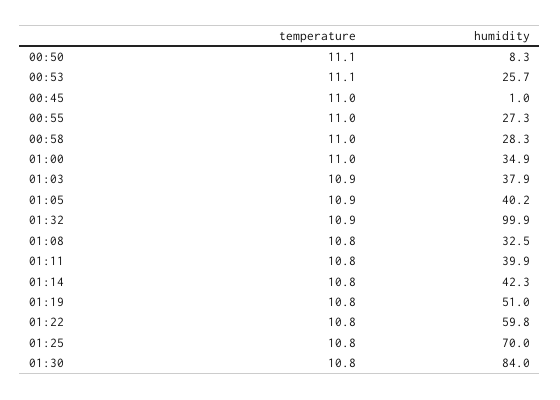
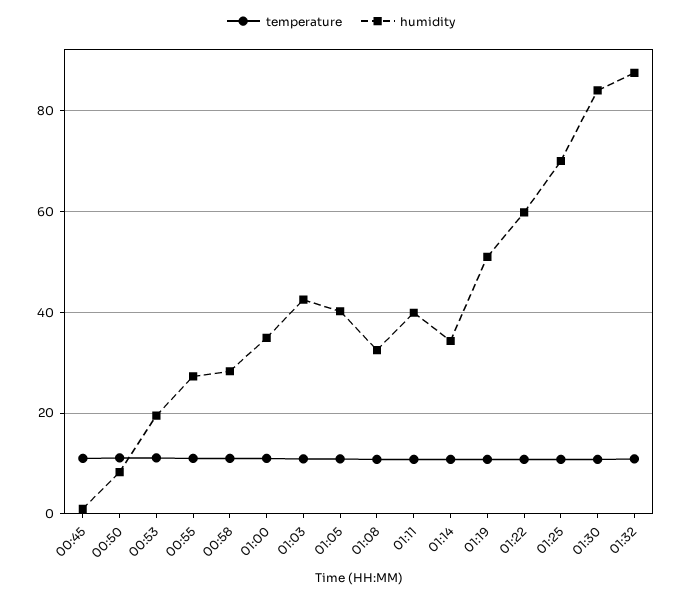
  {
    "temperature": {
      "00:50": 11.1,
      "00:53": 11.1,
      "00:45": 11,
      "00:55": 11,
      "00:58": 11,
      "01:00": 11,
      "01:03": 10.9,
      "01:05": 10.9,
      "01:32": 10.9,
      "01:08": 10.8,
      "01:11": 10.8,
      "01:14": 10.8,
      "01:19": 10.8,
      "01:22": 10.8,
      "01:25": 10.8,
      "01:30": 10.8
    },
    "humidity": {
      "00:50": 8.3,
-     "00:53": 25.7,
+     "00:53": 20,
      "00:45": 1,
      "00:55": 27.3,
      "00:58": 28.3,
      "01:00": 34.9,
-     "01:03": 37.9,
+     "01:03": 42,
      "01:05": 40.2,
-     "01:32": 99.9,
+     "01:32": 88,
      "01:08": 32.5,
      "01:11": 39.9,
-     "01:14": 42.3,
+     "01:14": 34,
      "01:19": 51,
      "01:22": 59.8,
      "01:25": 70,
      "01:30": 84
    }
  }

